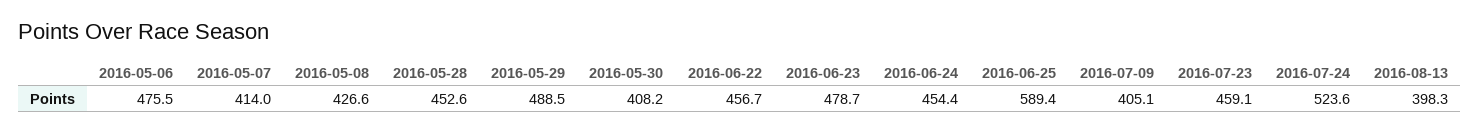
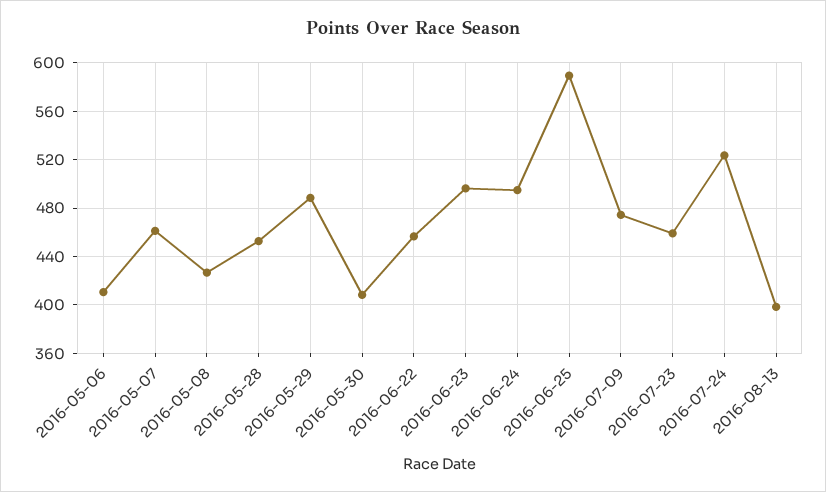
  {
-   "2016-05-06": 475.5,
+   "2016-05-06": 410,
-   "2016-05-07": 414,
+   "2016-05-07": 460,
    "2016-05-08": 426.6,
    "2016-05-28": 452.6,
    "2016-05-29": 488.5,
    "2016-05-30": 408.2,
    "2016-06-22": 456.7,
-   "2016-06-23": 478.7,
+   "2016-06-23": 495,
-   "2016-06-24": 454.4,
+   "2016-06-24": 495,
    "2016-06-25": 589.4,
-   "2016-07-09": 405.1,
+   "2016-07-09": 475,
    "2016-07-23": 459.1,
    "2016-07-24": 523.6,
    "2016-08-13": 398.3
  }

